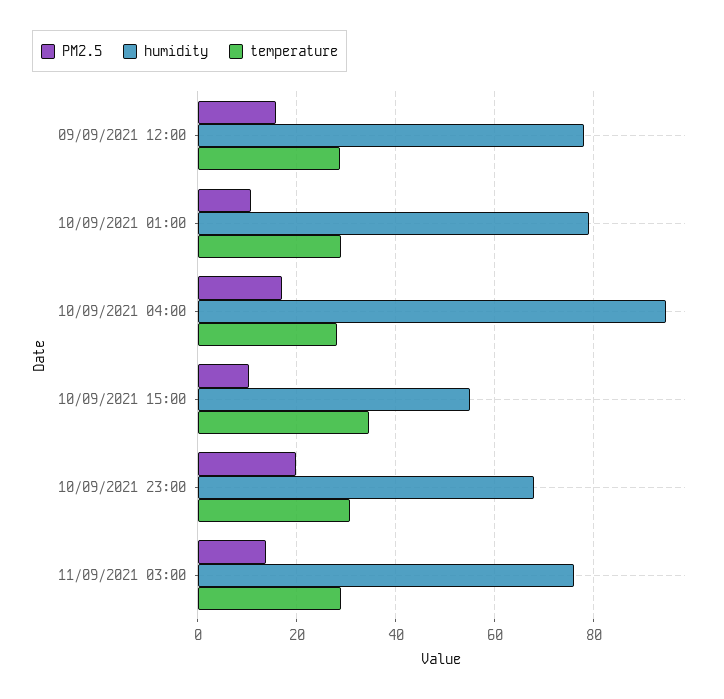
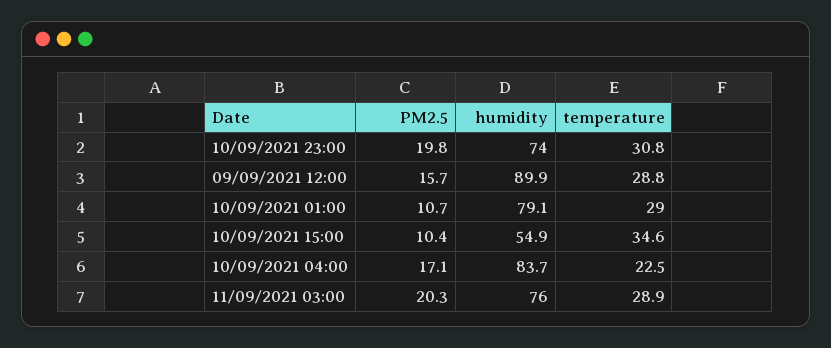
  {
    "PM2.5": {
      "09/09/2021 12:00": 15.7,
      "10/09/2021 01:00": 10.7,
      "10/09/2021 04:00": 17.1,
      "10/09/2021 15:00": 10.4,
      "10/09/2021 23:00": 19.8,
-     "11/09/2021 03:00": 14
+     "11/09/2021 03:00": 20.3
    },
    "humidity": {
-     "09/09/2021 12:00": 78,
+     "09/09/2021 12:00": 89.9,
      "10/09/2021 01:00": 79.1,
-     "10/09/2021 04:00": 94,
+     "10/09/2021 04:00": 83.7,
      "10/09/2021 15:00": 54.9,
-     "10/09/2021 23:00": 68,
+     "10/09/2021 23:00": 74,
      "11/09/2021 03:00": 76
    },
    "temperature": {
      "09/09/2021 12:00": 28.8,
      "10/09/2021 01:00": 29,
-     "10/09/2021 04:00": 28,
+     "10/09/2021 04:00": 22.5,
      "10/09/2021 15:00": 34.6,
      "10/09/2021 23:00": 30.8,
      "11/09/2021 03:00": 28.9
    }
  }

